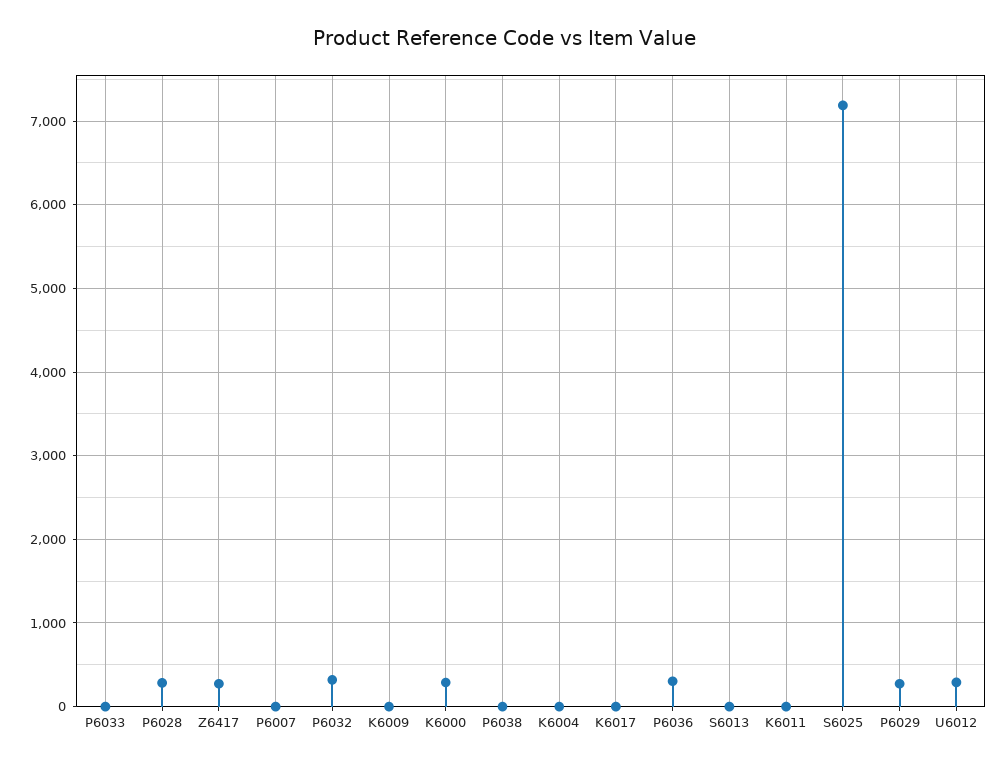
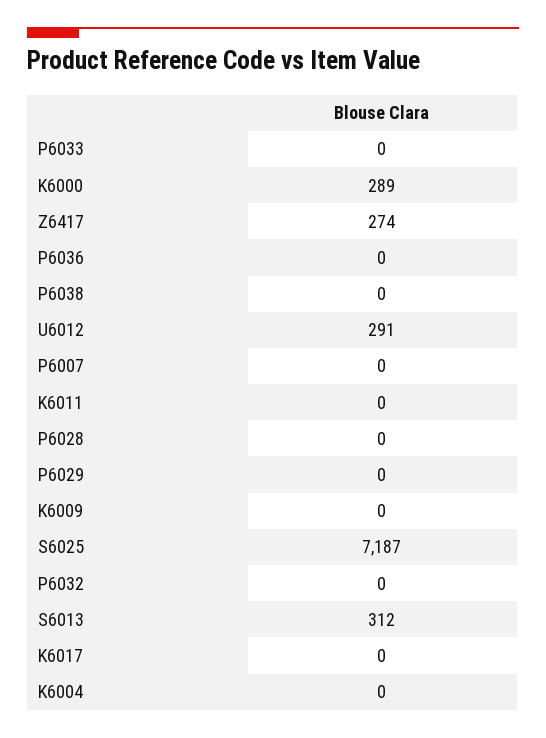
  {
    "P6033": 0,
-   "P6028": 300,
+   "P6028": 0,
    "Z6417": 274,
    "P6007": 0,
-   "P6032": 300,
+   "P6032": 0,
    "K6009": 0,
    "K6000": 289,
    "P6038": 0,
    "K6004": 0,
    "K6017": 0,
-   "P6036": 300,
+   "P6036": 0,
-   "S6013": 0,
+   "S6013": 312,
    "K6011": 0,
    "S6025": 7187,
-   "P6029": 300,
+   "P6029": 0,
    "U6012": 291
  }

